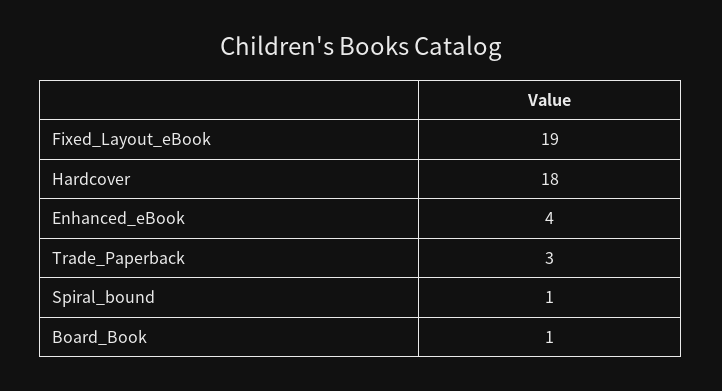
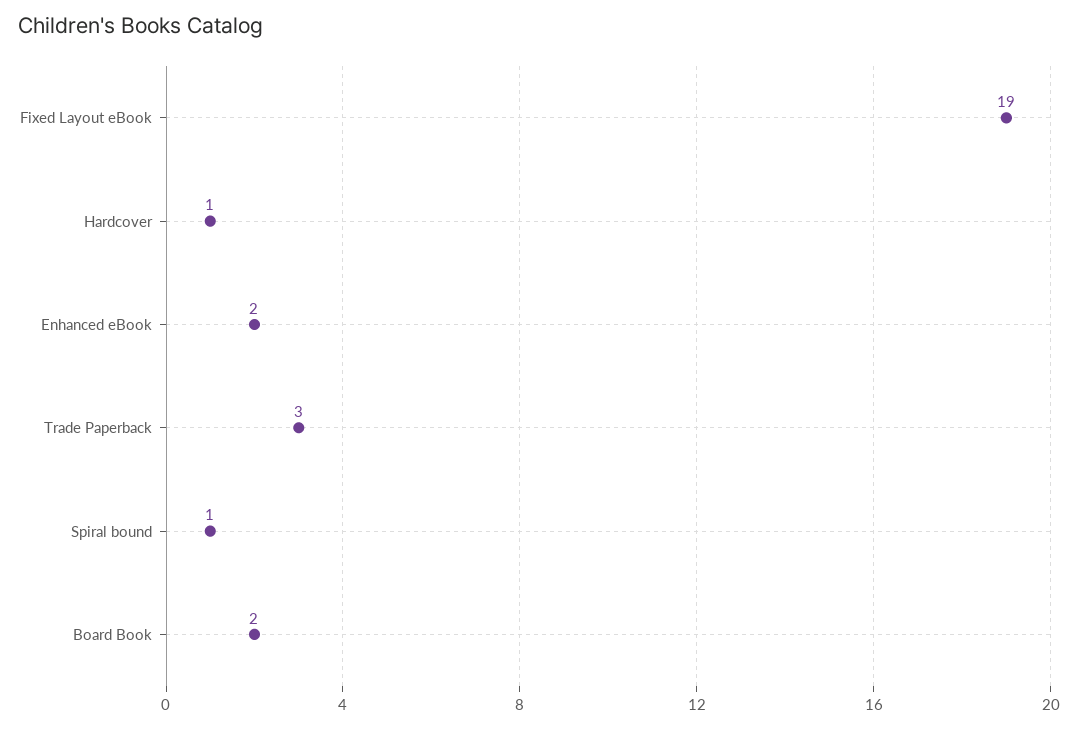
  {
    "Fixed_Layout_eBook": 19,
-   "Hardcover": 18,
+   "Hardcover": 1,
-   "Enhanced_eBook": 4,
+   "Enhanced_eBook": 2,
    "Trade_Paperback": 3,
    "Spiral_bound": 1,
-   "Board_Book": 1
+   "Board_Book": 2
  }

